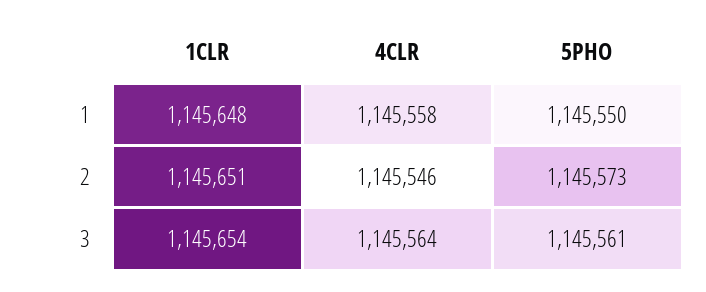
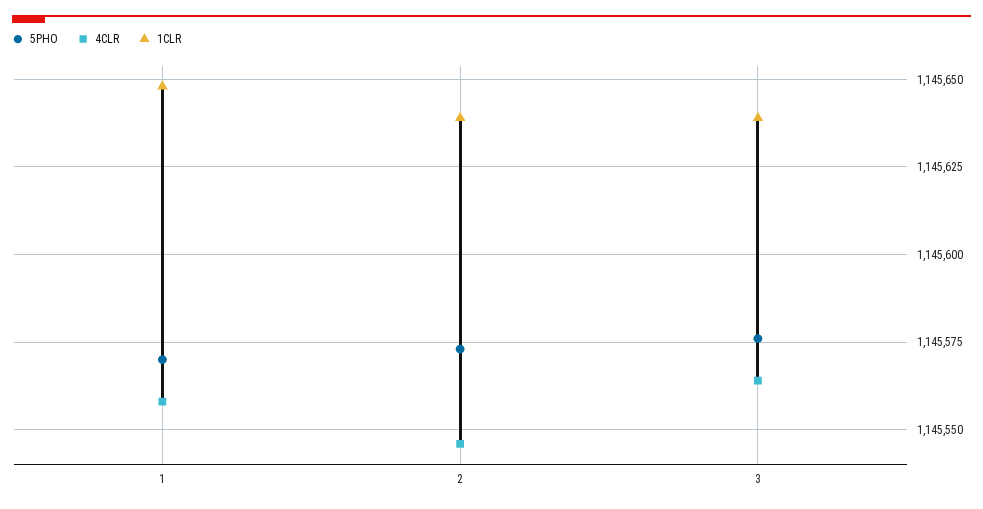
  {
    "1CLR": {
      "1": 1145648,
-     "2": 1145651,
+     "2": 1145640,
-     "3": 1145654
+     "3": 1145640
    },
    "4CLR": {
      "1": 1145558,
      "2": 1145546,
      "3": 1145564
    },
    "5PHO": {
-     "1": 1145550,
+     "1": 1145570,
      "2": 1145573,
-     "3": 1145561
+     "3": 1145575
    }
  }

